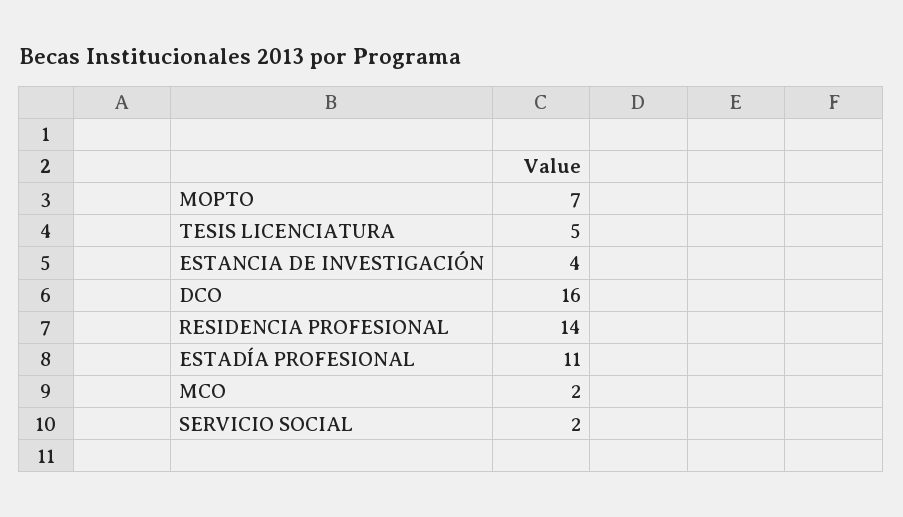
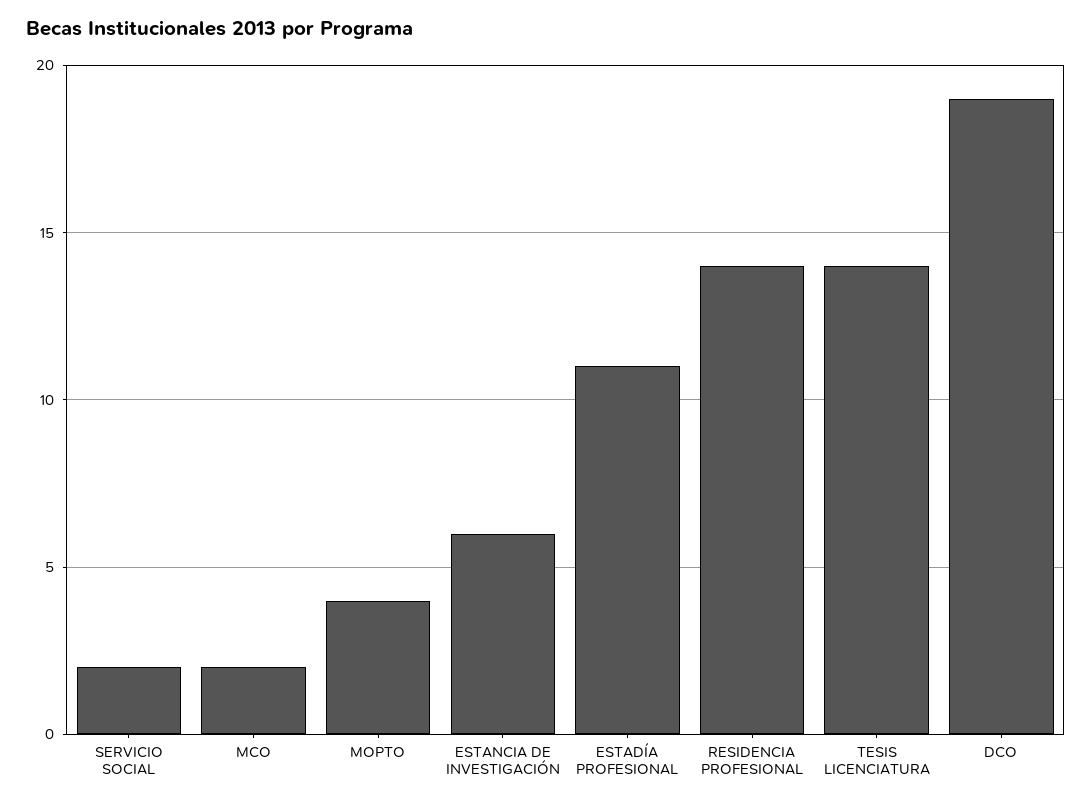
  {
-   "MOPTO": 7,
+   "MOPTO": 4,
-   "TESIS LICENCIATURA": 5,
+   "TESIS LICENCIATURA": 14,
-   "ESTANCIA DE INVESTIGACIÓN": 4,
+   "ESTANCIA DE INVESTIGACIÓN": 6,
-   "DCO": 16,
+   "DCO": 19,
    "RESIDENCIA PROFESIONAL": 14,
    "ESTADÍA PROFESIONAL": 11,
    "MCO": 2,
    "SERVICIO SOCIAL": 2
  }

